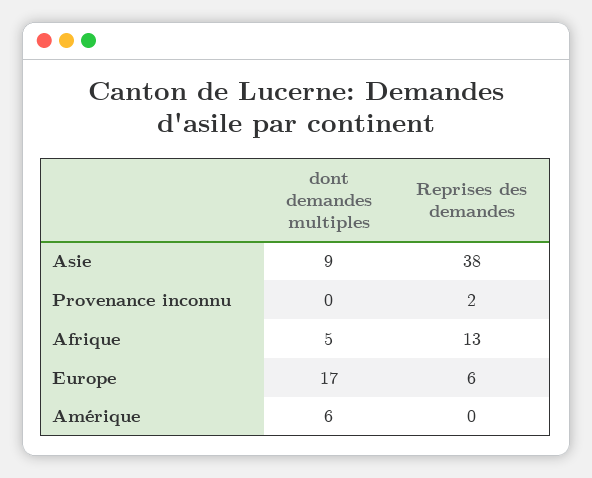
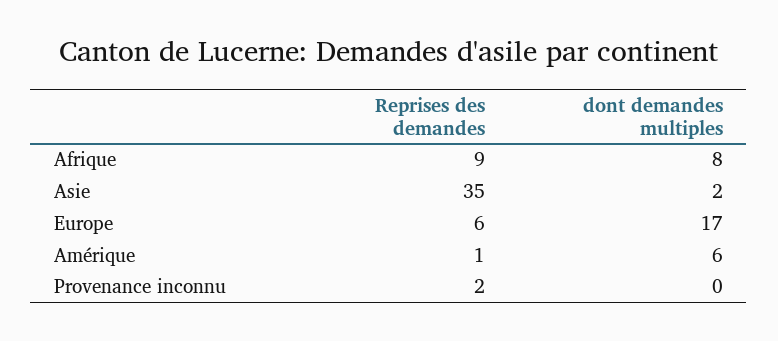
  {
    "dont demandes multiples": {
-     "Asie": 9,
+     "Asie": 2,
      "Provenance inconnu": 0,
-     "Afrique": 5,
+     "Afrique": 8,
      "Europe": 17,
      "Amérique": 6
    },
    "Reprises des demandes": {
-     "Asie": 38,
+     "Asie": 35,
      "Provenance inconnu": 2,
-     "Afrique": 13,
+     "Afrique": 9,
      "Europe": 6,
-     "Amérique": 0
+     "Amérique": 1
    }
  }

